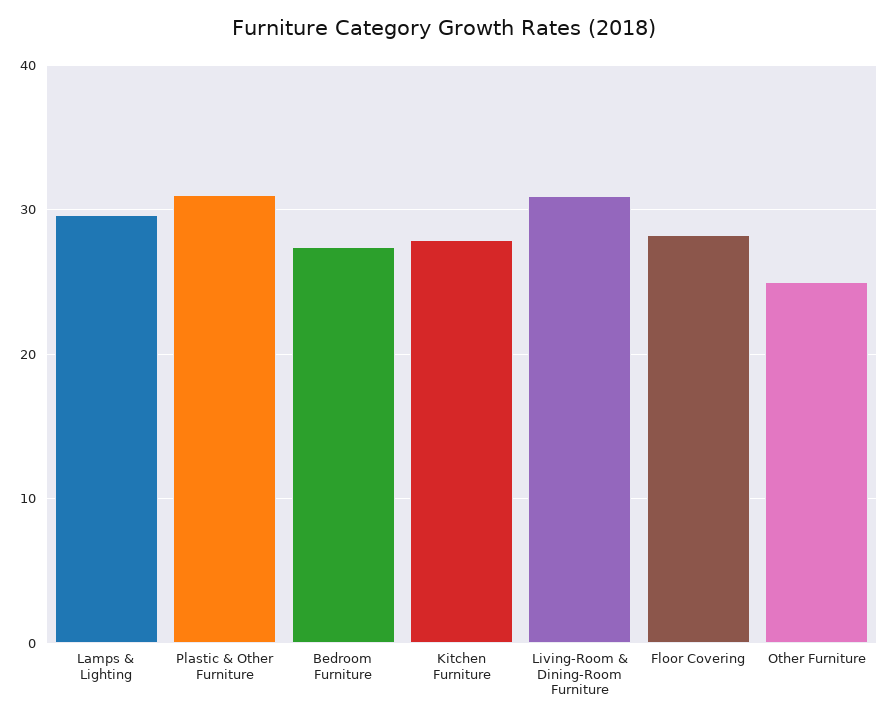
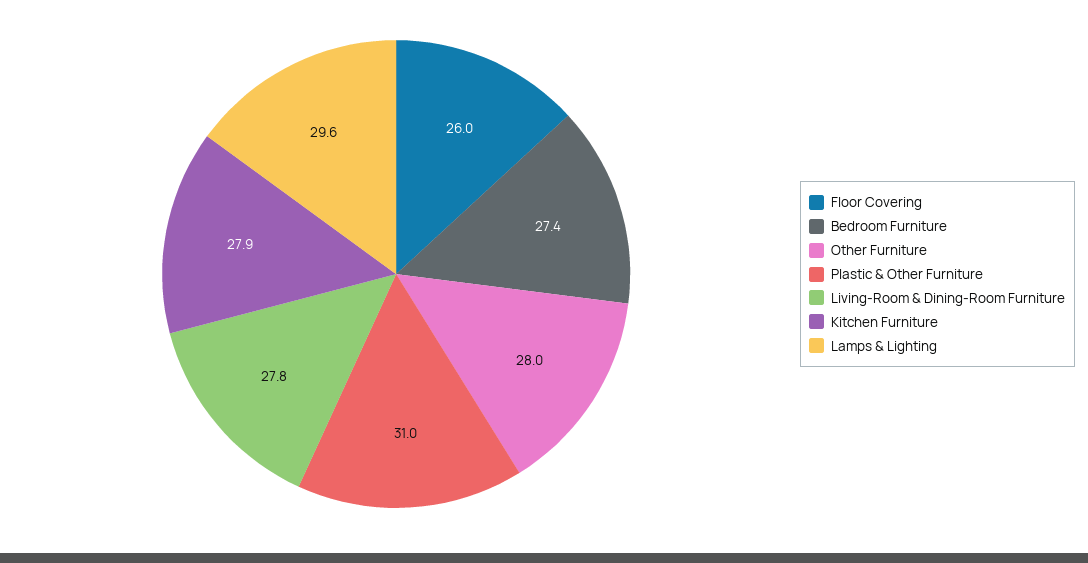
  {
    "Lamps & Lighting": 29.6,
    "Plastic & Other Furniture": 31,
    "Bedroom Furniture": 27.4,
    "Kitchen Furniture": 27.9,
-   "Living-Room & Dining-Room Furniture": 31,
+   "Living-Room & Dining-Room Furniture": 27.8,
-   "Floor Covering": 28,
+   "Floor Covering": 26,
-   "Other Furniture": 25
+   "Other Furniture": 28
  }

